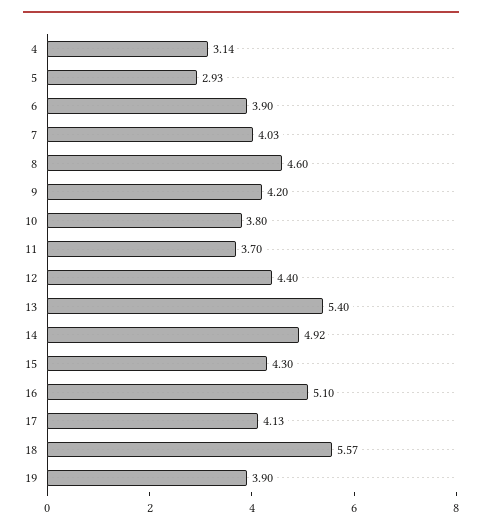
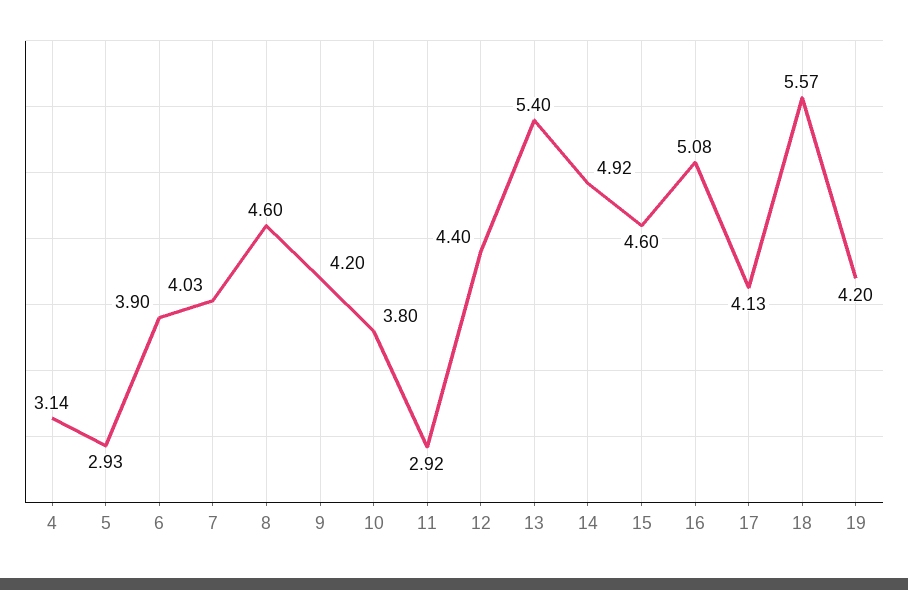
  {
    "4": 3.14,
    "5": 2.93,
    "6": 3.9,
    "7": 4.03,
    "8": 4.6,
    "9": 4.2,
    "10": 3.8,
-   "11": 3.7,
+   "11": 2.92,
    "12": 4.4,
    "13": 5.4,
    "14": 4.92,
-   "15": 4.3,
+   "15": 4.6,
-   "16": 5.1,
+   "16": 5.08,
    "17": 4.13,
    "18": 5.57,
-   "19": 3.9
+   "19": 4.2
  }

